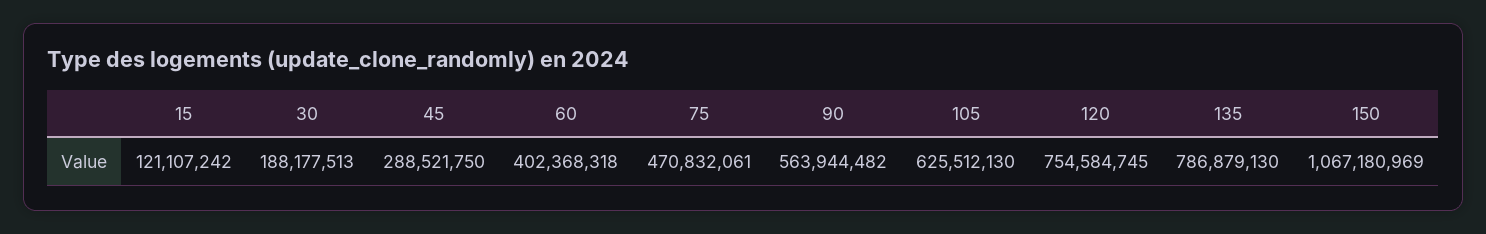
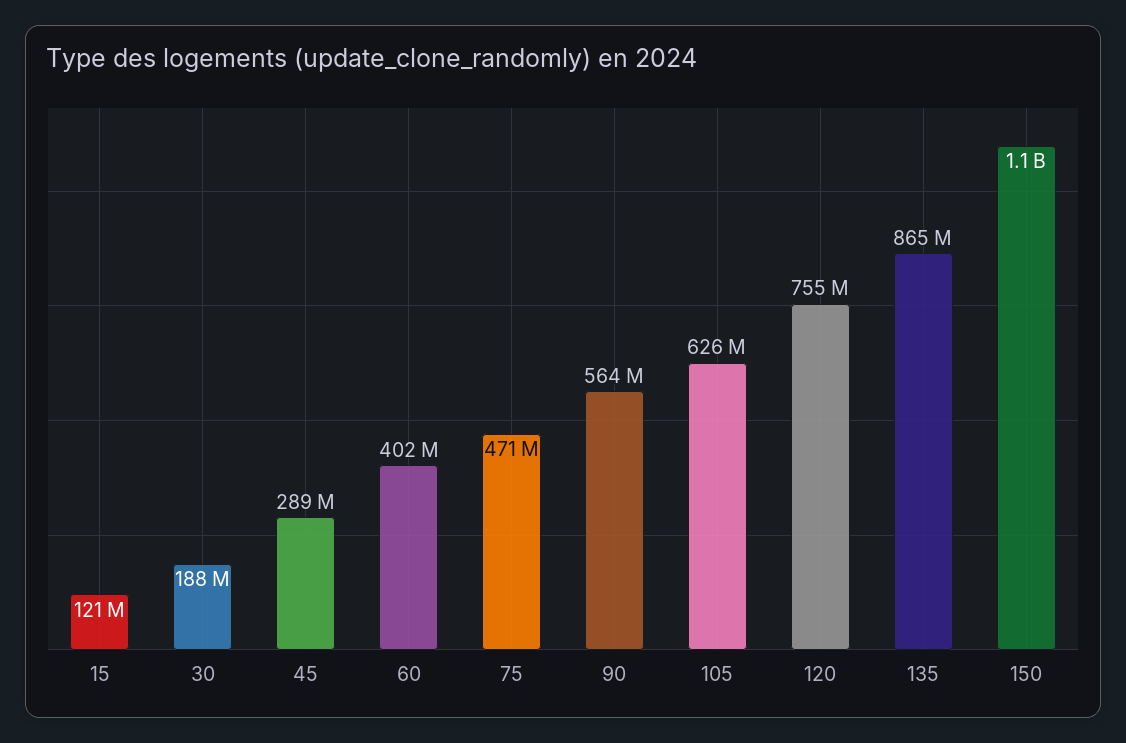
  {
    "15": 121107242,
    "30": 188177513,
    "45": 288521750,
    "60": 402368318,
    "75": 470832061,
    "90": 563944482,
    "105": 625512130,
    "120": 754584745,
-   "135": 786879130,
+   "135": 865000000,
    "150": 1067180969
  }

